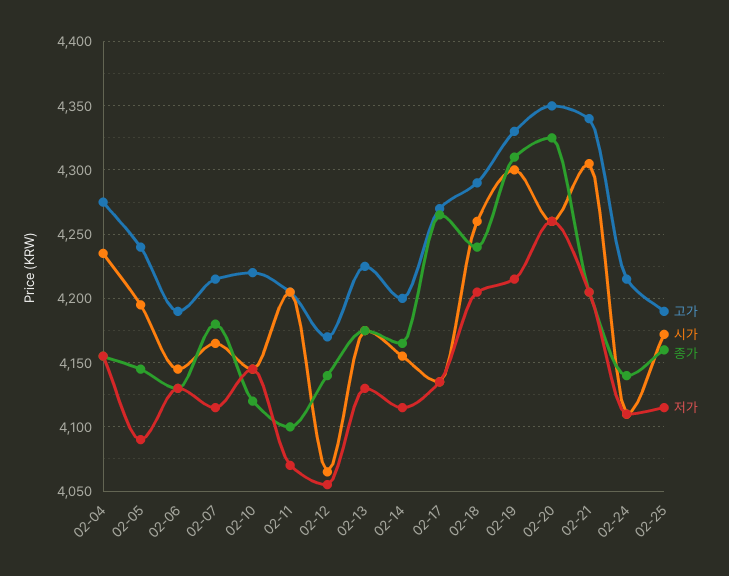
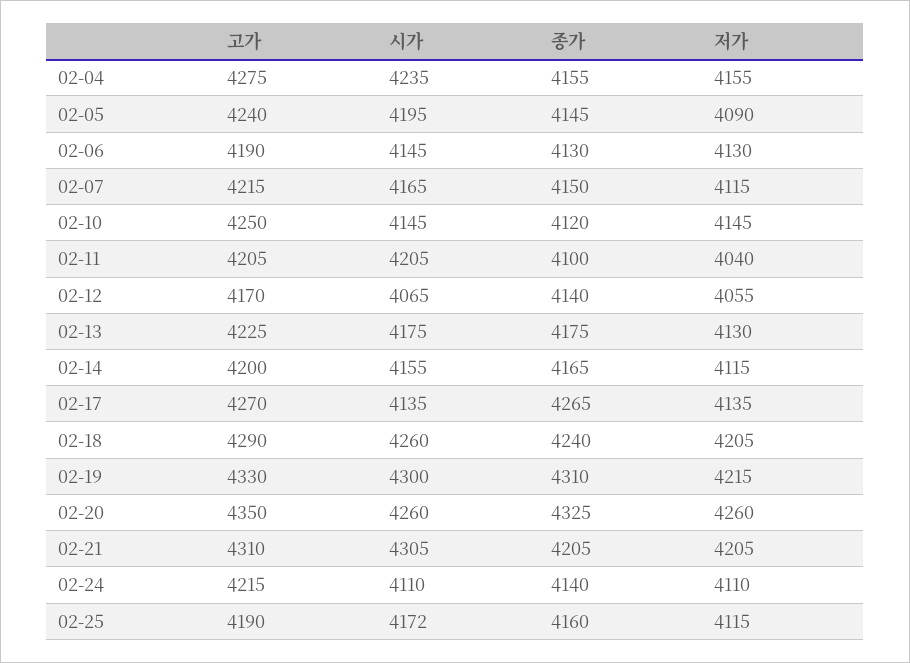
  {
    "고가": {
      "02-04": 4275,
      "02-05": 4240,
      "02-06": 4190,
      "02-07": 4215,
-     "02-10": 4220,
+     "02-10": 4250,
      "02-11": 4205,
      "02-12": 4170,
      "02-13": 4225,
      "02-14": 4200,
      "02-17": 4270,
      "02-18": 4290,
      "02-19": 4330,
      "02-20": 4350,
-     "02-21": 4340,
+     "02-21": 4310,
      "02-24": 4215,
      "02-25": 4190
    },
    "시가": {
      "02-04": 4235,
      "02-05": 4195,
      "02-06": 4145,
      "02-07": 4165,
      "02-10": 4145,
      "02-11": 4205,
      "02-12": 4065,
      "02-13": 4175,
      "02-14": 4155,
      "02-17": 4135,
      "02-18": 4260,
      "02-19": 4300,
      "02-20": 4260,
      "02-21": 4305,
      "02-24": 4110,
      "02-25": 4172
    },
    "종가": {
      "02-04": 4155,
      "02-05": 4145,
      "02-06": 4130,
-     "02-07": 4180,
+     "02-07": 4150,
      "02-10": 4120,
      "02-11": 4100,
      "02-12": 4140,
      "02-13": 4175,
      "02-14": 4165,
      "02-17": 4265,
      "02-18": 4240,
      "02-19": 4310,
      "02-20": 4325,
      "02-21": 4205,
      "02-24": 4140,
      "02-25": 4160
    },
    "저가": {
      "02-04": 4155,
      "02-05": 4090,
      "02-06": 4130,
      "02-07": 4115,
      "02-10": 4145,
-     "02-11": 4070,
+     "02-11": 4040,
      "02-12": 4055,
      "02-13": 4130,
      "02-14": 4115,
      "02-17": 4135,
      "02-18": 4205,
      "02-19": 4215,
      "02-20": 4260,
      "02-21": 4205,
      "02-24": 4110,
      "02-25": 4115
    }
  }

